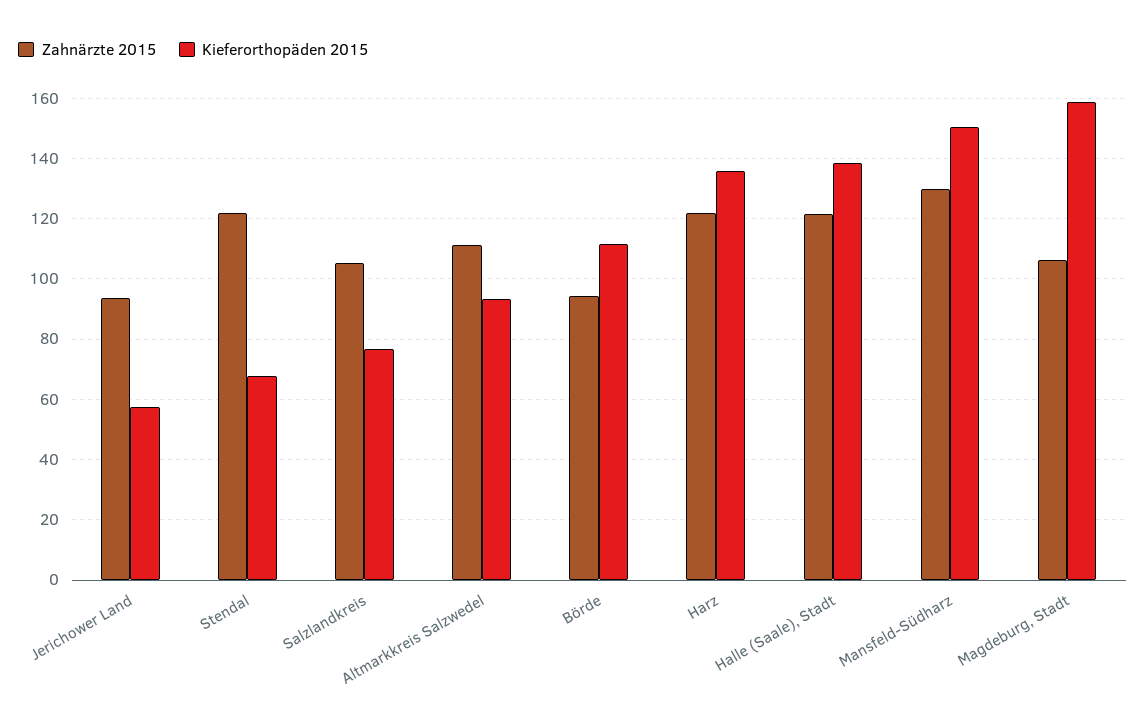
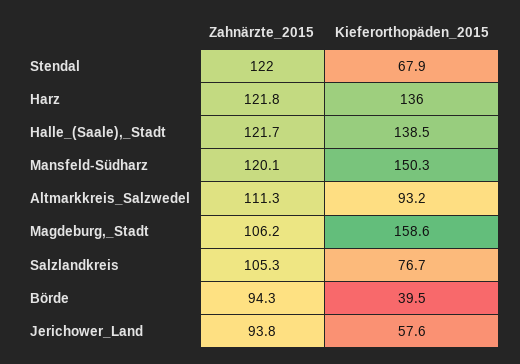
  {
    "Zahnärzte 2015": {
      "Jerichower Land": 93.8,
      "Stendal": 122,
      "Salzlandkreis": 105.3,
      "Altmarkkreis Salzwedel": 111.3,
      "Börde": 94.3,
      "Harz": 121.8,
      "Halle (Saale), Stadt": 121.7,
-     "Mansfeld-Südharz": 130,
+     "Mansfeld-Südharz": 120.1,
      "Magdeburg, Stadt": 106.2
    },
    "Kieferorthopäden 2015": {
      "Jerichower Land": 57.6,
      "Stendal": 67.9,
      "Salzlandkreis": 76.7,
      "Altmarkkreis Salzwedel": 93.2,
-     "Börde": 112,
+     "Börde": 39.5,
      "Harz": 136,
      "Halle (Saale), Stadt": 138.5,
      "Mansfeld-Südharz": 150.3,
      "Magdeburg, Stadt": 158.6
    }
  }

